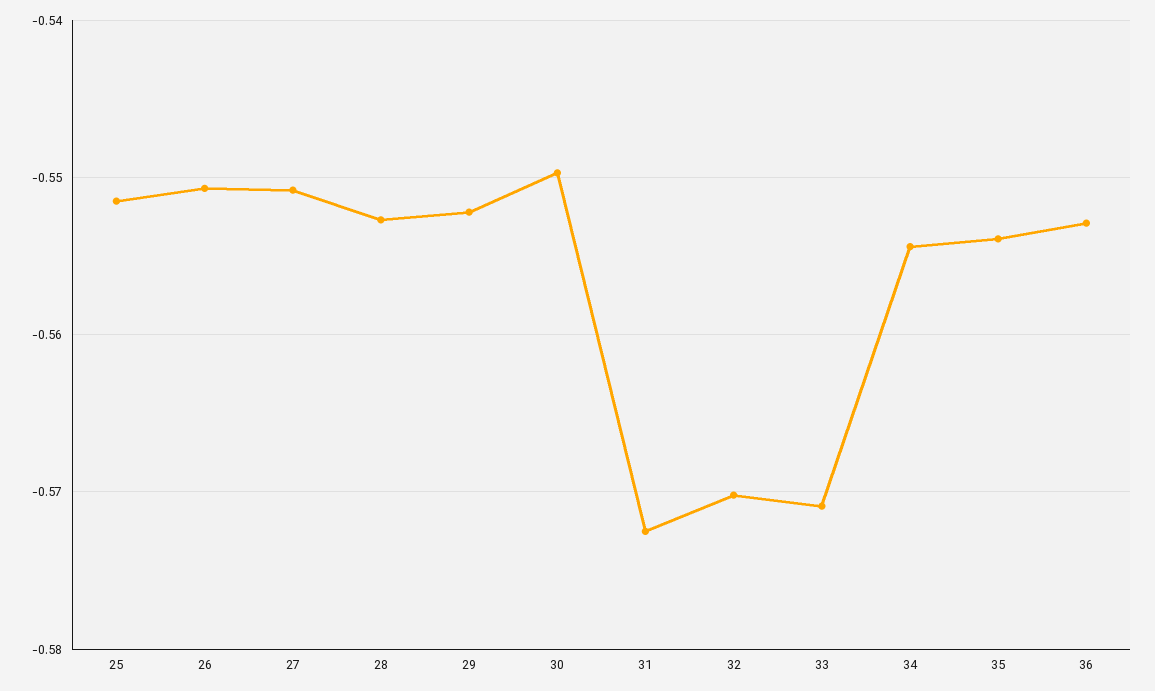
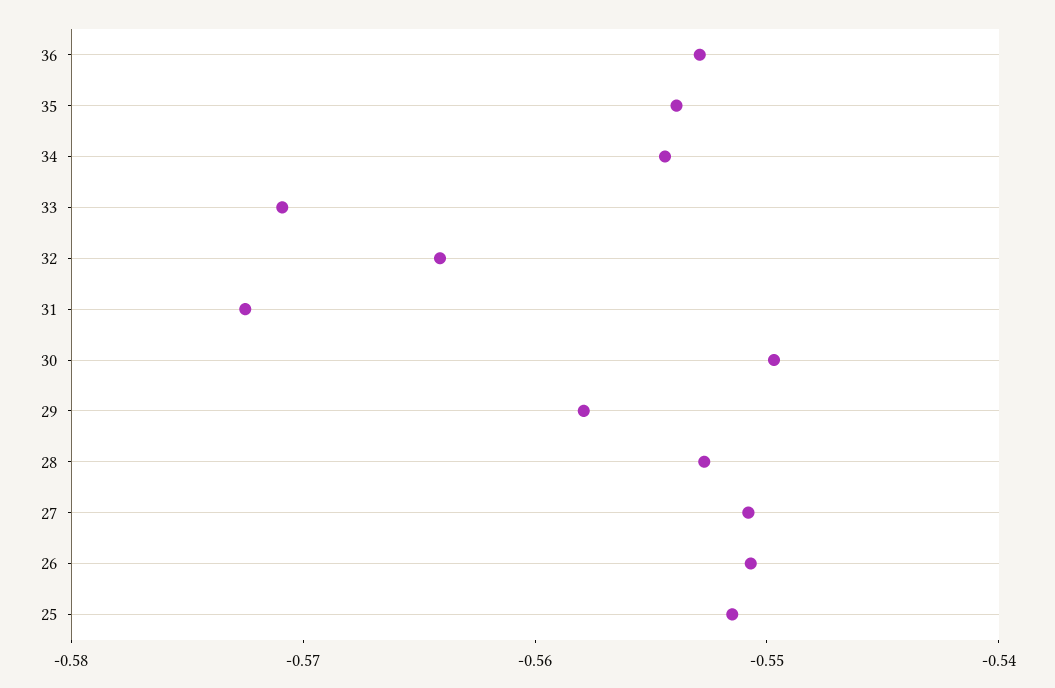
  {
    "25": -0.552,
    "26": -0.551,
    "27": -0.551,
    "28": -0.553,
-   "29": -0.552,
+   "29": -0.558,
    "30": -0.55,
    "31": -0.573,
-   "32": -0.57,
+   "32": -0.564,
    "33": -0.571,
    "34": -0.554,
    "35": -0.554,
    "36": -0.553
  }

